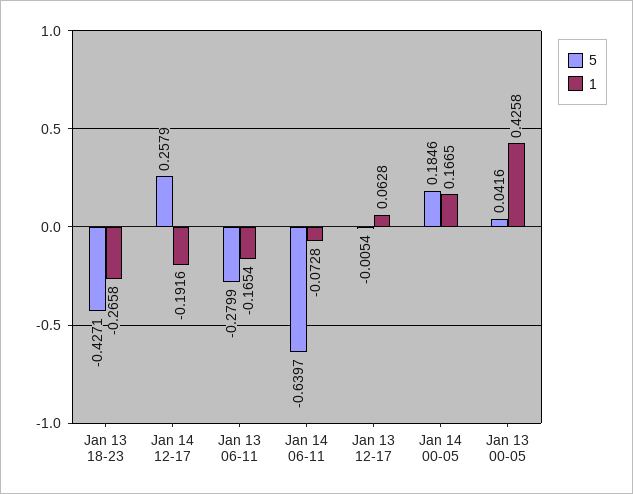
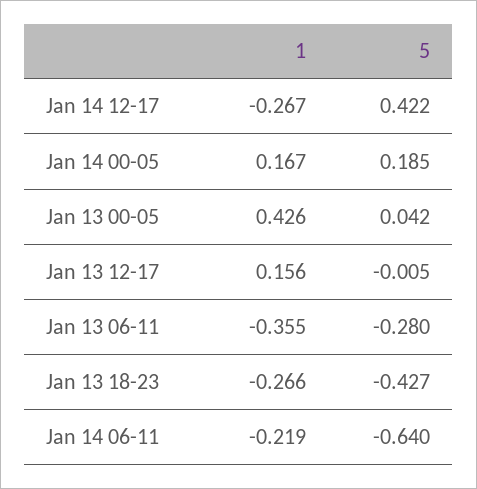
  {
    "5": {
      "Jan 13 18-23": -0.4271,
-     "Jan 14 12-17": 0.2579,
+     "Jan 14 12-17": 0.422,
      "Jan 13 06-11": -0.2799,
      "Jan 14 06-11": -0.6397,
      "Jan 13 12-17": -0.0054,
      "Jan 14 00-05": 0.1846,
      "Jan 13 00-05": 0.0416
    },
    "1": {
      "Jan 13 18-23": -0.2658,
-     "Jan 14 12-17": -0.1916,
+     "Jan 14 12-17": -0.267,
-     "Jan 13 06-11": -0.1654,
+     "Jan 13 06-11": -0.355,
-     "Jan 14 06-11": -0.0728,
+     "Jan 14 06-11": -0.219,
-     "Jan 13 12-17": 0.0628,
+     "Jan 13 12-17": 0.156,
      "Jan 14 00-05": 0.1665,
      "Jan 13 00-05": 0.4258
    }
  }

